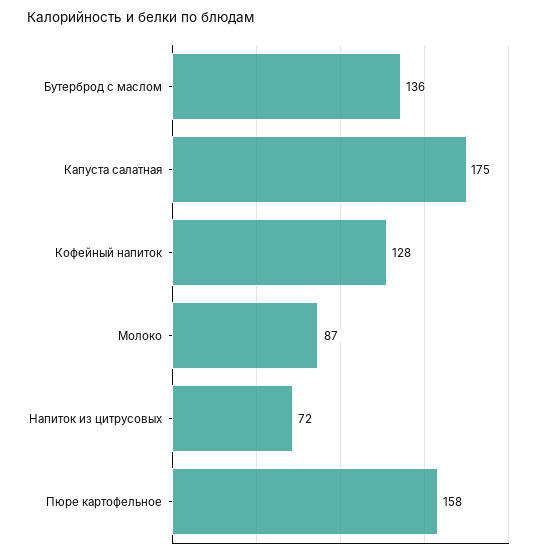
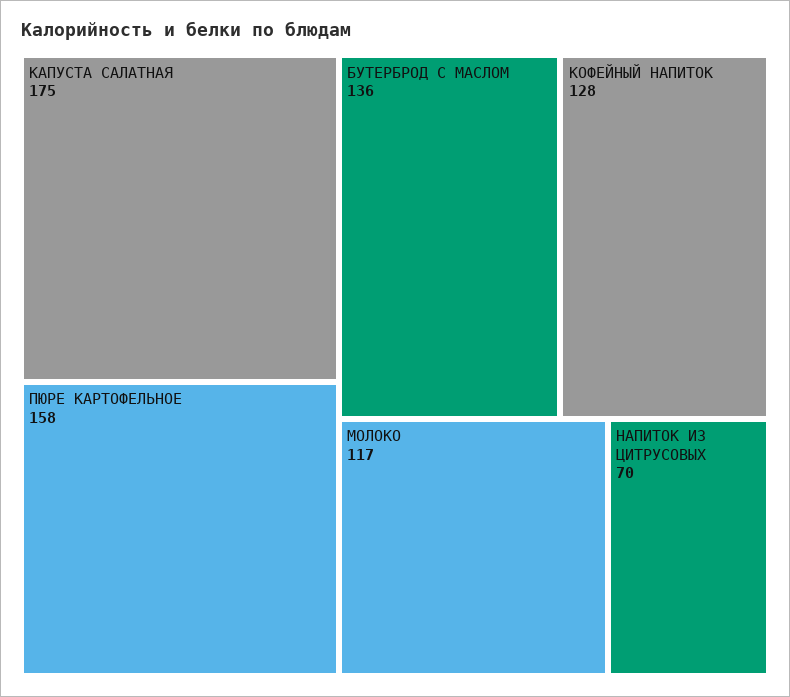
  {
    "Бутерброд с маслом": 136,
    "Капуста салатная": 175,
    "Кофейный напиток": 128,
-   "Молоко": 87,
+   "Молоко": 117,
-   "Напиток из цитрусовых": 72,
+   "Напиток из цитрусовых": 70,
    "Пюре картофельное": 158
  }

